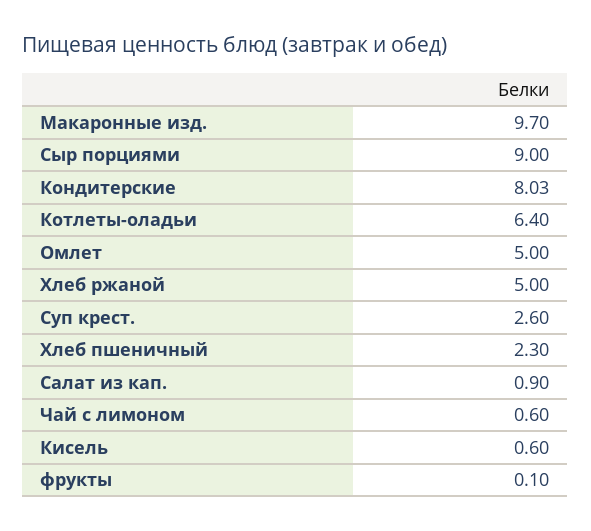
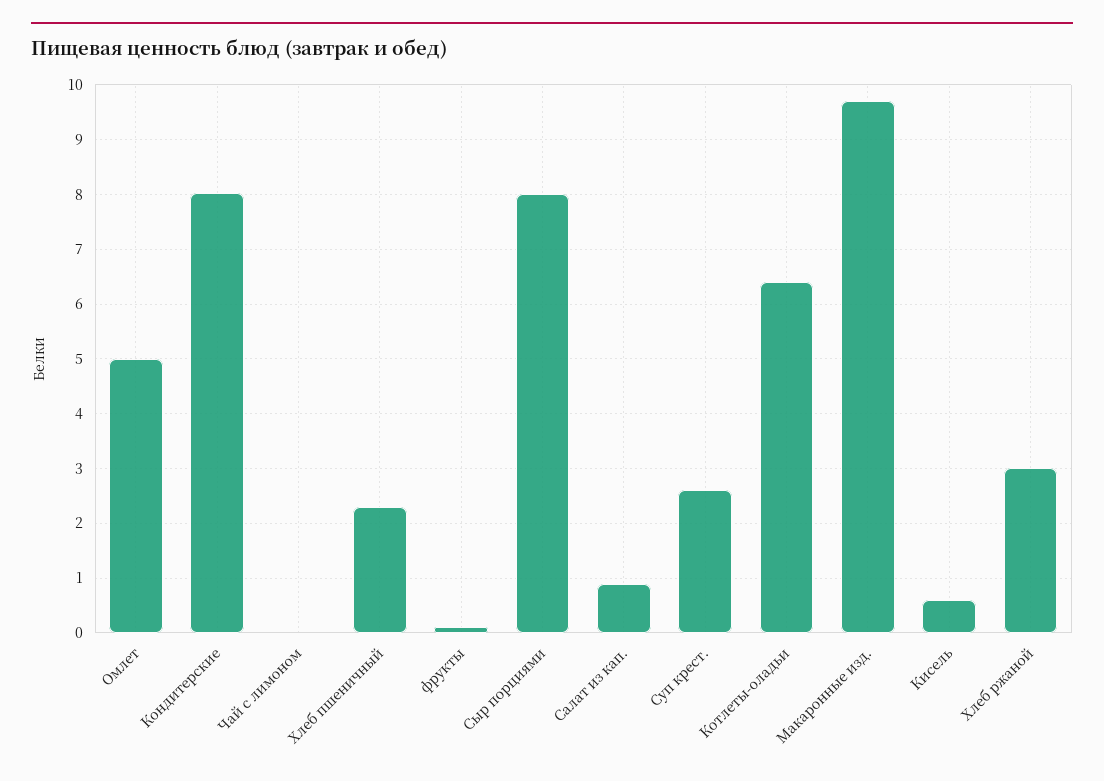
  {
    "Макаронные изд.": 9.7,
-   "Сыр порциями": 9,
+   "Сыр порциями": 8,
    "Кондитерские": 8.03,
    "Котлеты-оладьи": 6.4,
    "Омлет": 5,
-   "Хлеб ржаной": 5,
+   "Хлеб ржаной": 3,
    "Суп крест.": 2.6,
    "Хлеб пшеничный": 2.3,
    "Салат из кап.": 0.9,
-   "Чай с лимоном": 0.6,
+   "Чай с лимоном": 0,
    "Кисель": 0.6,
    "фрукты": 0.1
  }

